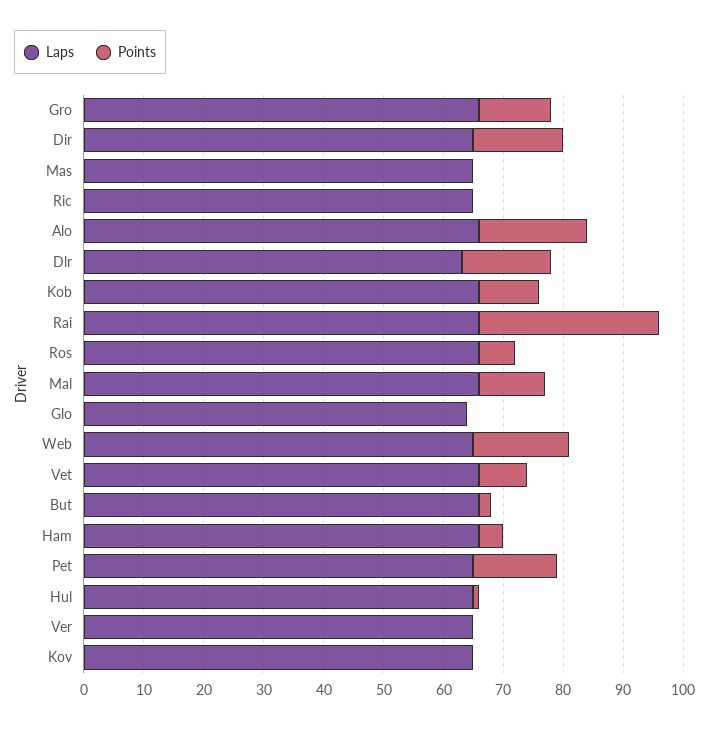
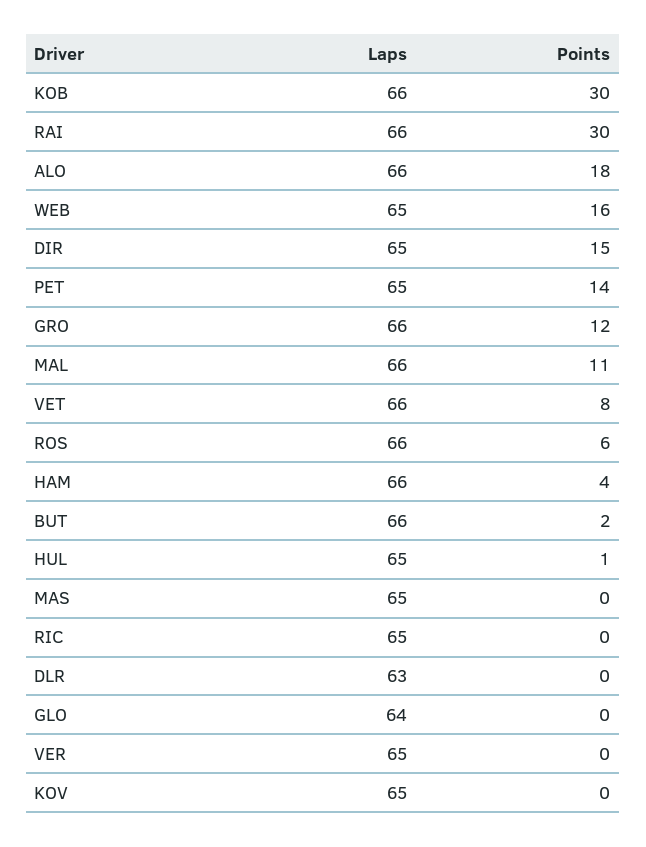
  {
    "Laps": {
      "Gro": 66,
      "Dir": 65,
      "Mas": 65,
      "Ric": 65,
      "Alo": 66,
      "Dlr": 63,
      "Kob": 66,
      "Rai": 66,
      "Ros": 66,
      "Mal": 66,
      "Glo": 64,
      "Web": 65,
      "Vet": 66,
      "But": 66,
      "Ham": 66,
      "Pet": 65,
      "Hul": 65,
      "Ver": 65,
      "Kov": 65
    },
    "Points": {
      "Gro": 12,
      "Dir": 15,
      "Mas": 0,
      "Ric": 0,
      "Alo": 18,
-     "Dlr": 15,
+     "Dlr": 0,
-     "Kob": 10,
+     "Kob": 30,
      "Rai": 30,
      "Ros": 6,
      "Mal": 11,
      "Glo": 0,
      "Web": 16,
      "Vet": 8,
      "But": 2,
      "Ham": 4,
      "Pet": 14,
      "Hul": 1,
      "Ver": 0,
      "Kov": 0
    }
  }

